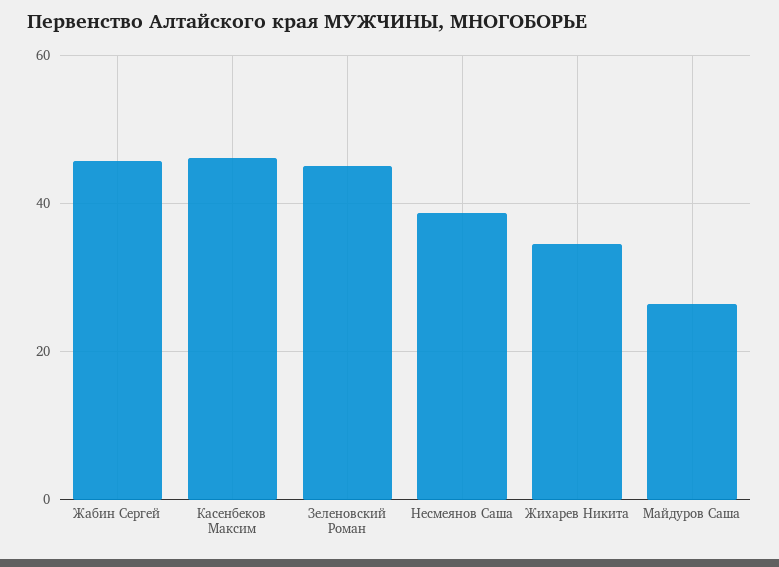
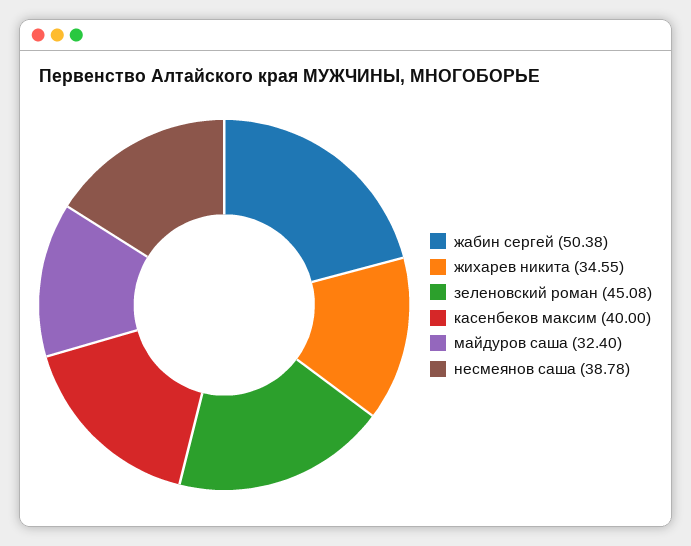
  {
-   "Жабин Сергей": 46,
+   "Жабин Сергей": 50.38,
-   "Касенбеков Максим": 46,
+   "Касенбеков Максим": 40,
    "Зеленовский Роман": 45.08,
    "Несмеянов Саша": 38.78,
    "Жихарев Никита": 34.55,
-   "Майдуров Саша": 26
+   "Майдуров Саша": 32.4
  }

